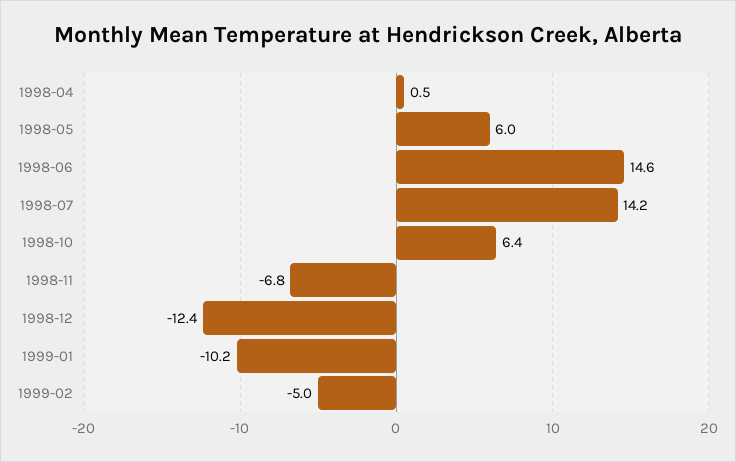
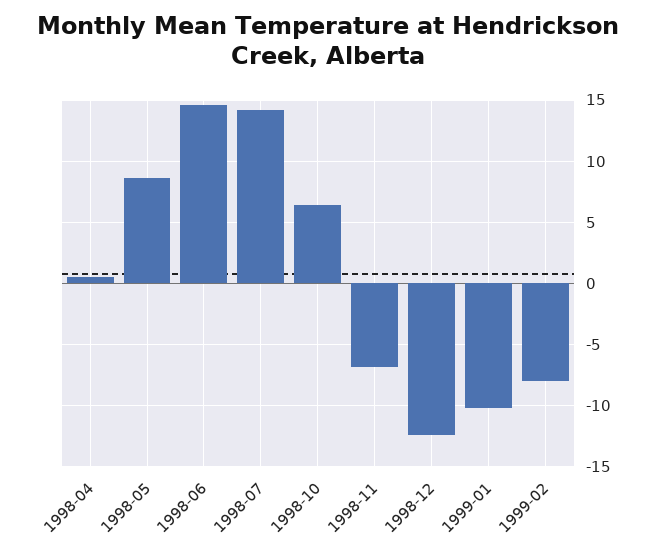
  {
    "1998-04": 0.5,
-   "1998-05": 6,
+   "1998-05": 8.5,
    "1998-06": 14.6,
    "1998-07": 14.2,
    "1998-10": 6.4,
    "1998-11": -6.8,
    "1998-12": -12.4,
    "1999-01": -10.2,
-   "1999-02": -5
+   "1999-02": -8
  }

